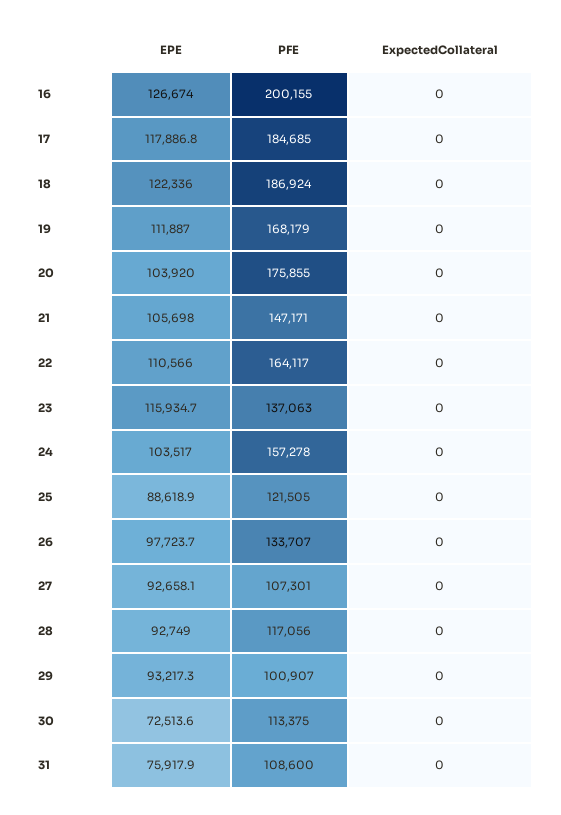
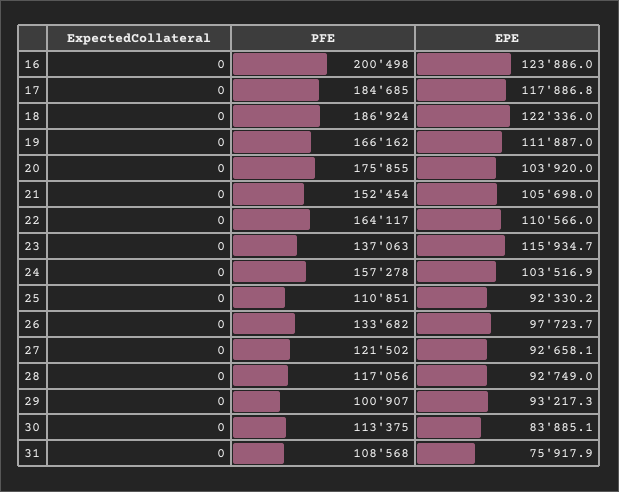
  {
    "EPE": {
-     "16": 126674,
+     "16": 123886,
      "17": 117886.8,
      "18": 122336,
      "19": 111887,
      "20": 103920,
      "21": 105698,
      "22": 110566,
      "23": 115934.7,
-     "24": 103517,
+     "24": 103516.9,
-     "25": 88618.9,
+     "25": 92330.2,
      "26": 97723.7,
      "27": 92658.1,
      "28": 92749,
      "29": 93217.3,
-     "30": 72513.6,
+     "30": 83885.1,
      "31": 75917.9
    },
    "PFE": {
-     "16": 200155,
+     "16": 200498,
      "17": 184685,
      "18": 186924,
-     "19": 168179,
+     "19": 166162,
      "20": 175855,
-     "21": 147171,
+     "21": 152454,
      "22": 164117,
      "23": 137063,
      "24": 157278,
-     "25": 121505,
+     "25": 110851,
-     "26": 133707,
+     "26": 133682,
-     "27": 107301,
+     "27": 121502,
      "28": 117056,
      "29": 100907,
      "30": 113375,
-     "31": 108600
+     "31": 108568
    },
    "ExpectedCollateral": {
      "16": 0,
      "17": 0,
      "18": 0,
      "19": 0,
      "20": 0,
      "21": 0,
      "22": 0,
      "23": 0,
      "24": 0,
      "25": 0,
      "26": 0,
      "27": 0,
      "28": 0,
      "29": 0,
      "30": 0,
      "31": 0
    }
  }

